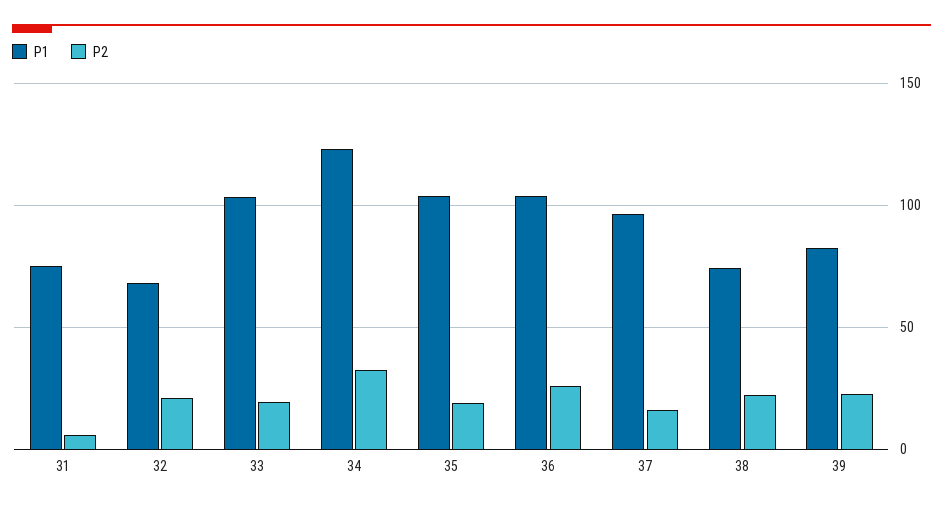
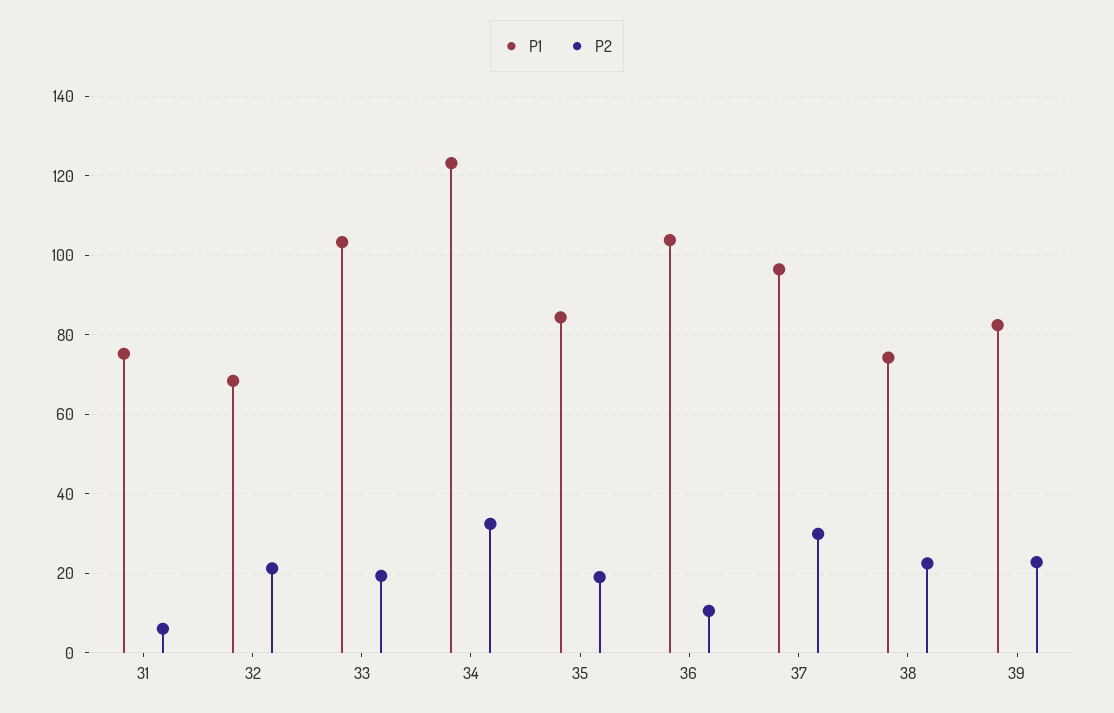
  {
    "P1": {
      "31": 76,
      "32": 68,
      "33": 104,
      "34": 124,
-     "35": 105,
+     "35": 84,
      "36": 104,
      "37": 96,
      "38": 74,
      "39": 82
    },
    "P2": {
      "31": 6,
      "32": 22,
      "33": 20,
      "34": 32,
      "35": 18,
-     "36": 25,
+     "36": 10,
-     "37": 15,
+     "37": 30,
      "38": 22,
      "39": 22
    }
  }

